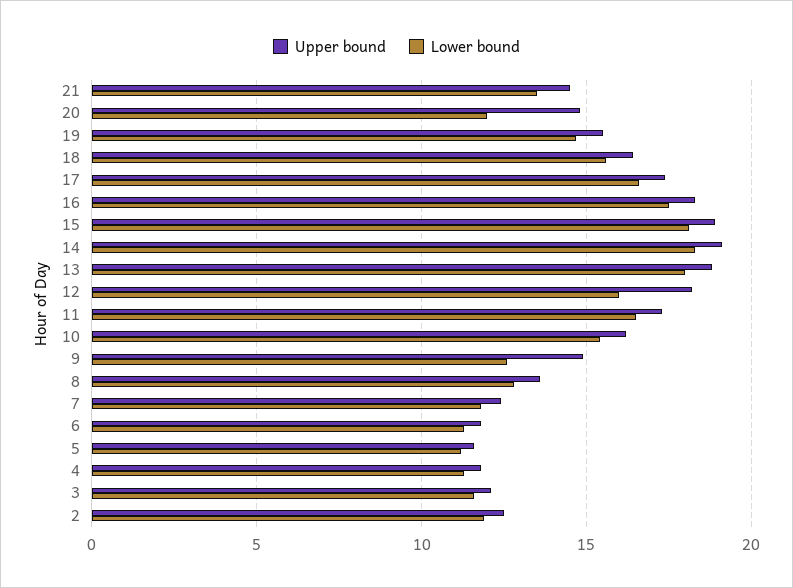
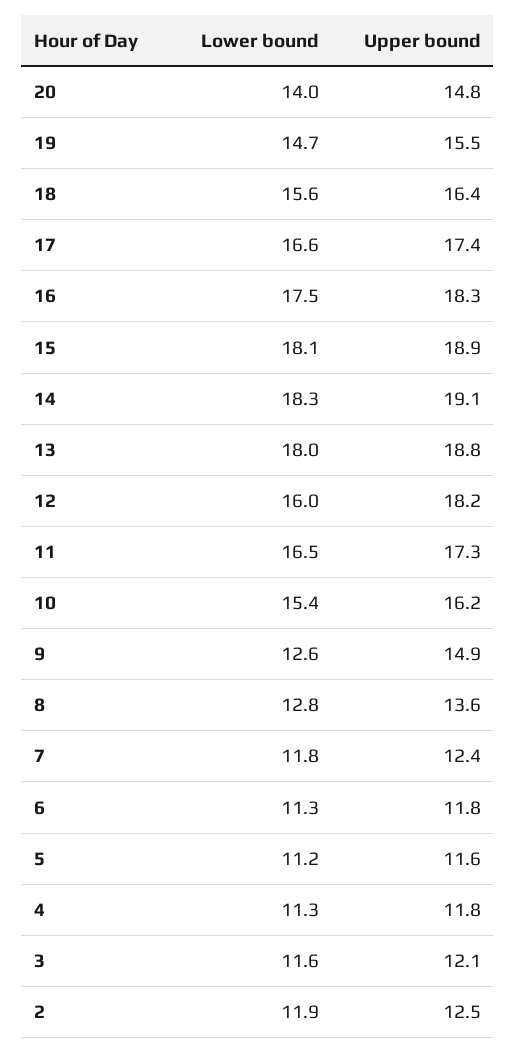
  {
    "Upper bound": {
-     "21": 14.5,
      "20": 14.8,
      "19": 15.5,
      "18": 16.4,
      "17": 17.4,
      "16": 18.3,
      "15": 18.9,
      "14": 19.1,
      "13": 18.8,
      "12": 18.2,
      "11": 17.3,
      "10": 16.2,
      "9": 14.9,
      "8": 13.6,
      "7": 12.4,
      "6": 11.8,
      "5": 11.6,
      "4": 11.8,
      "3": 12.1,
      "2": 12.5
    },
    "Lower bound": {
-     "21": 13.5,
-     "20": 12,
+     "20": 14,
      "19": 14.7,
      "18": 15.6,
      "17": 16.6,
      "16": 17.5,
      "15": 18.1,
      "14": 18.3,
      "13": 18,
      "12": 16,
      "11": 16.5,
      "10": 15.4,
      "9": 12.6,
      "8": 12.8,
      "7": 11.8,
      "6": 11.3,
      "5": 11.2,
      "4": 11.3,
      "3": 11.6,
      "2": 11.9
    }
  }

